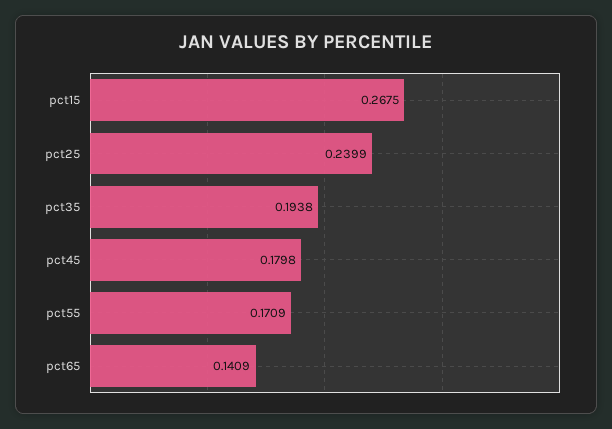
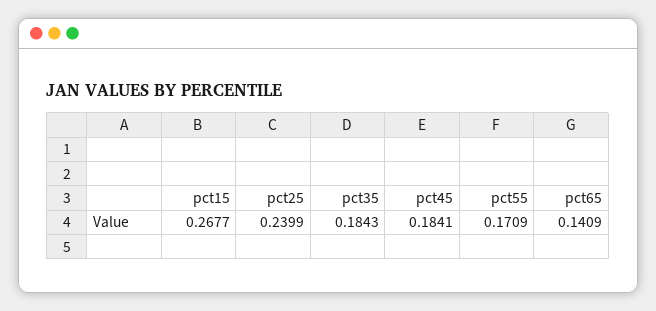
  {
-   "pct15": 0.2675,
+   "pct15": 0.2677,
    "pct25": 0.2399,
-   "pct35": 0.1938,
+   "pct35": 0.1843,
-   "pct45": 0.1798,
+   "pct45": 0.1841,
    "pct55": 0.1709,
    "pct65": 0.1409
  }

